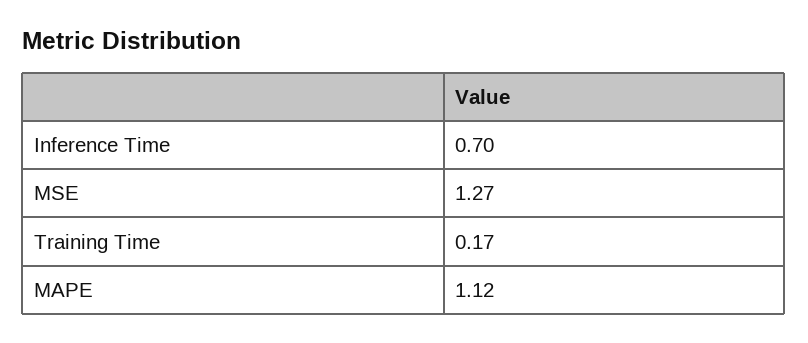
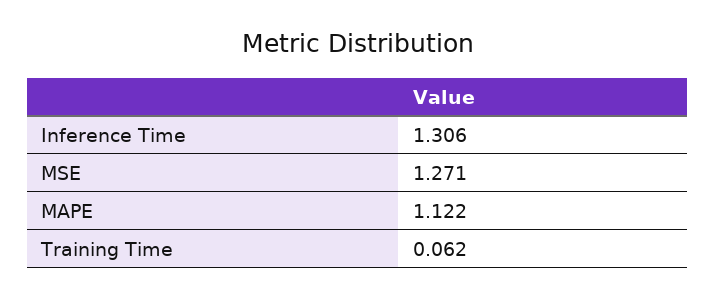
  {
-   "Inference Time": 0.7,
+   "Inference Time": 1.306,
    "MSE": 1.271,
-   "Training Time": 0.17,
+   "Training Time": 0.062,
    "MAPE": 1.122
  }

